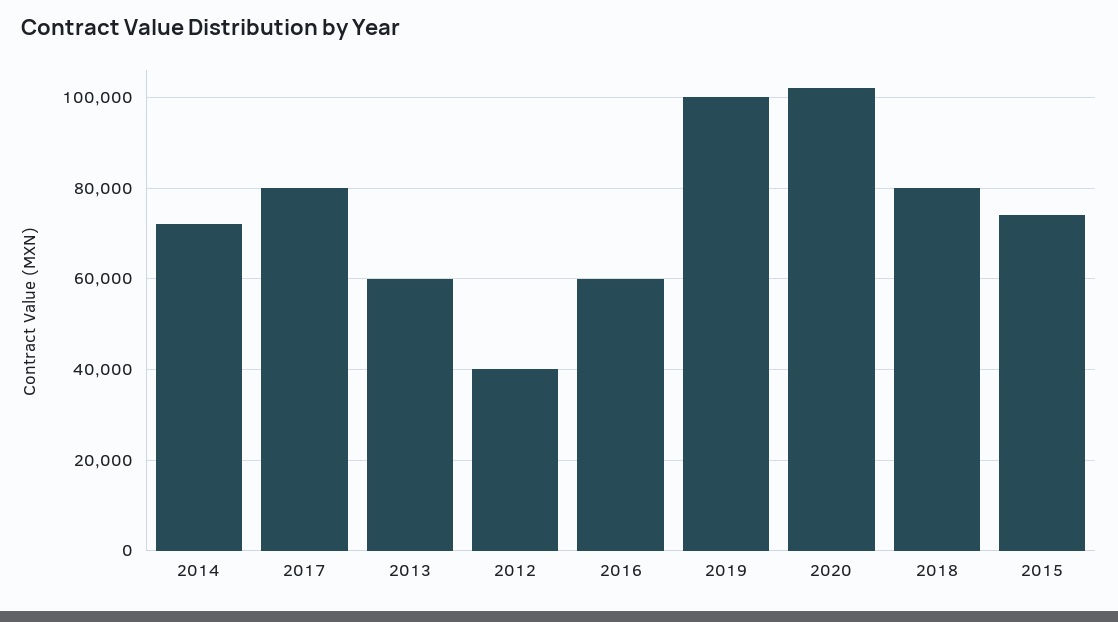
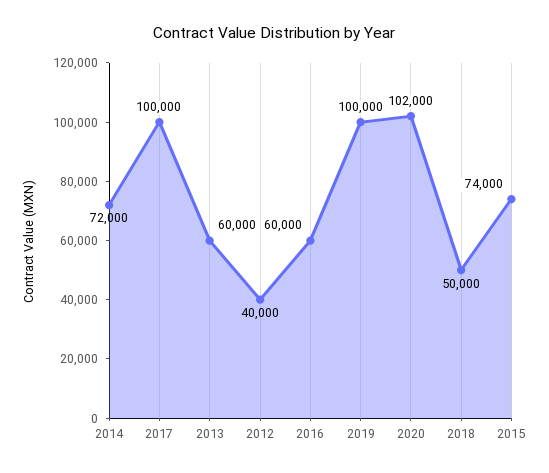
  {
    "2014": 72000,
-   "2017": 80000,
+   "2017": 100000,
    "2013": 60000,
    "2012": 40000,
    "2016": 60000,
    "2019": 100000,
    "2020": 102000,
-   "2018": 80000,
+   "2018": 50000,
    "2015": 74000
  }

